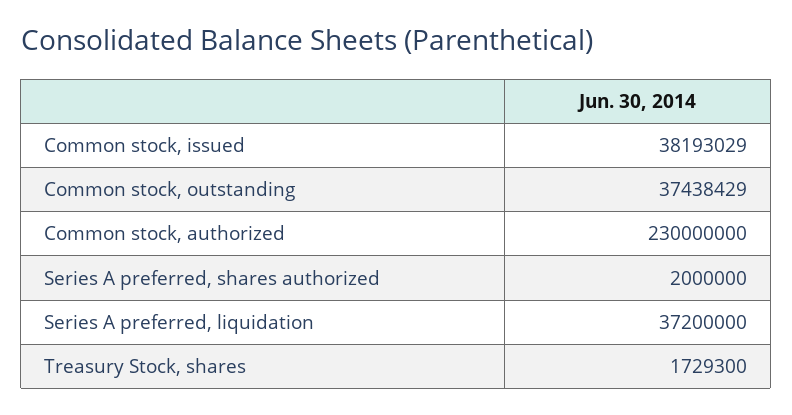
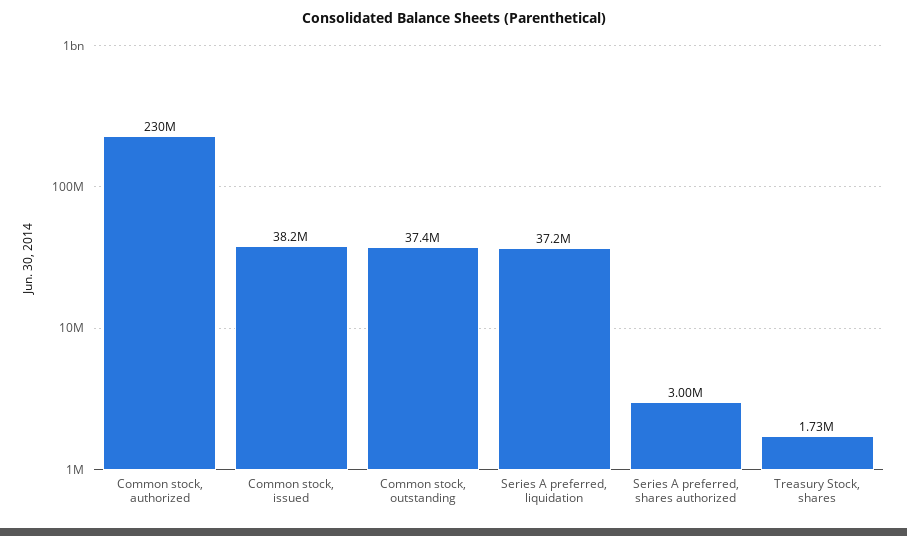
  {
    "Common stock, issued": 38193029,
    "Common stock, outstanding": 37438429,
    "Common stock, authorized": 230000000,
-   "Series A preferred, shares authorized": 2000000,
+   "Series A preferred, shares authorized": 3000000,
    "Series A preferred, liquidation": 37200000,
    "Treasury Stock, shares": 1729300
  }

